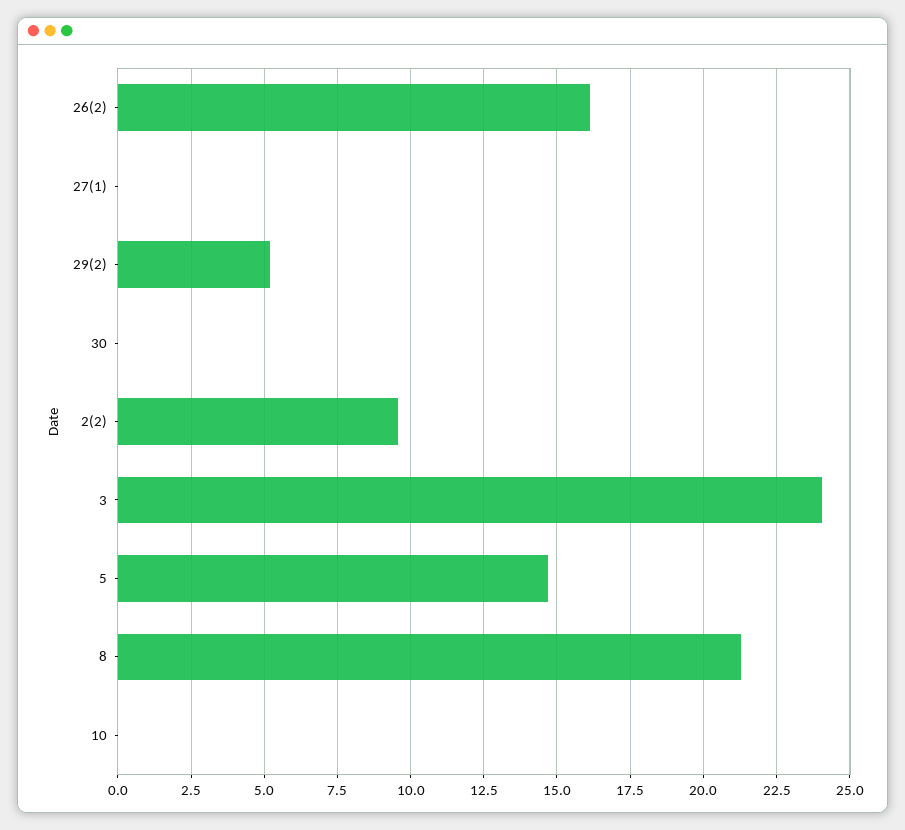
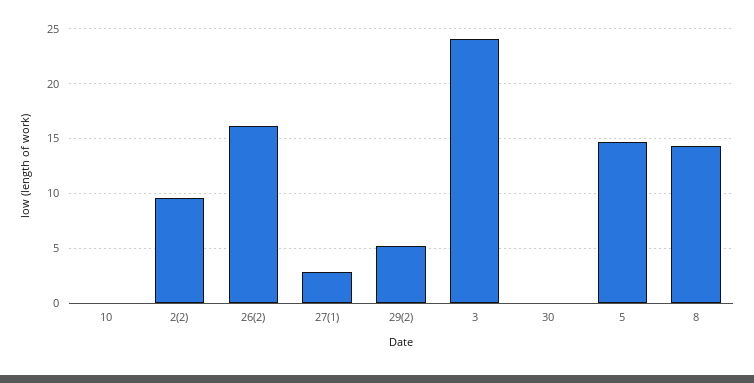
  {
    "26(2)": 16,
-   "27(1)": 0,
+   "27(1)": 3,
    "29(2)": 5.25,
    "30": 0,
    "2(2)": 9.5,
    "3": 24,
    "5": 14.75,
-   "8": 21.25,
+   "8": 14,
    "10": 0
  }

